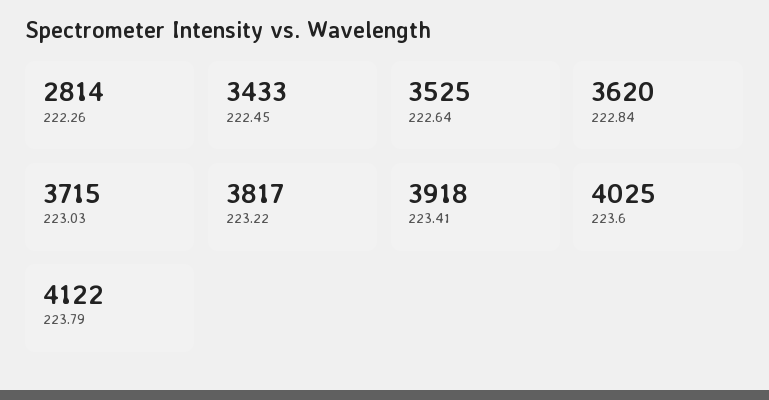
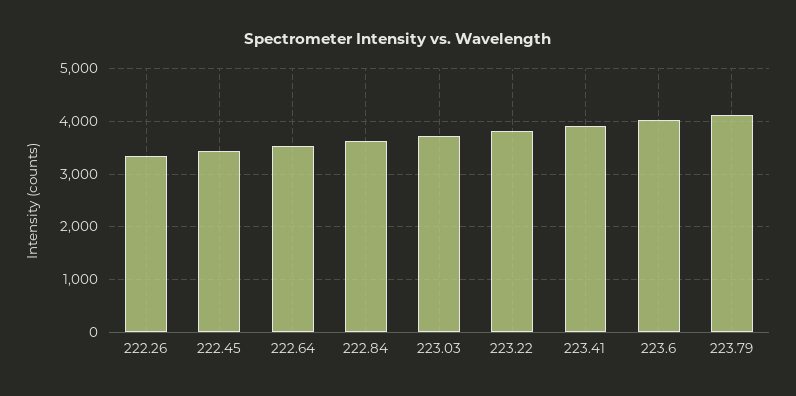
  {
-   "222.26": 2814,
+   "222.26": 3400,
    "222.45": 3433,
    "222.64": 3525,
    "222.84": 3620,
    "223.03": 3715,
    "223.22": 3817,
    "223.41": 3918,
    "223.6": 4025,
    "223.79": 4122
  }

